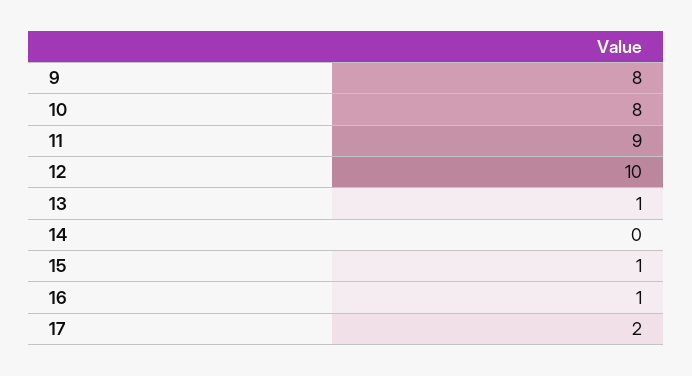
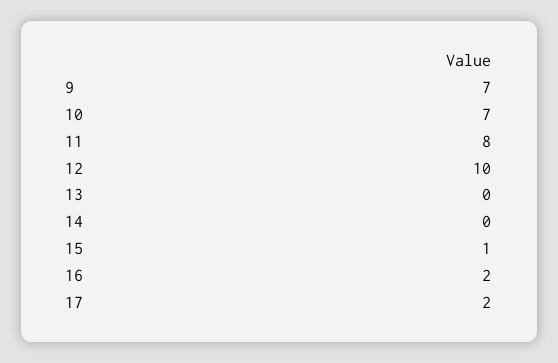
  {
-   "9": 8,
+   "9": 7,
-   "10": 8,
+   "10": 7,
-   "11": 9,
+   "11": 8,
    "12": 10,
-   "13": 1,
+   "13": 0,
    "14": 0,
    "15": 1,
-   "16": 1,
+   "16": 2,
    "17": 2
  }

